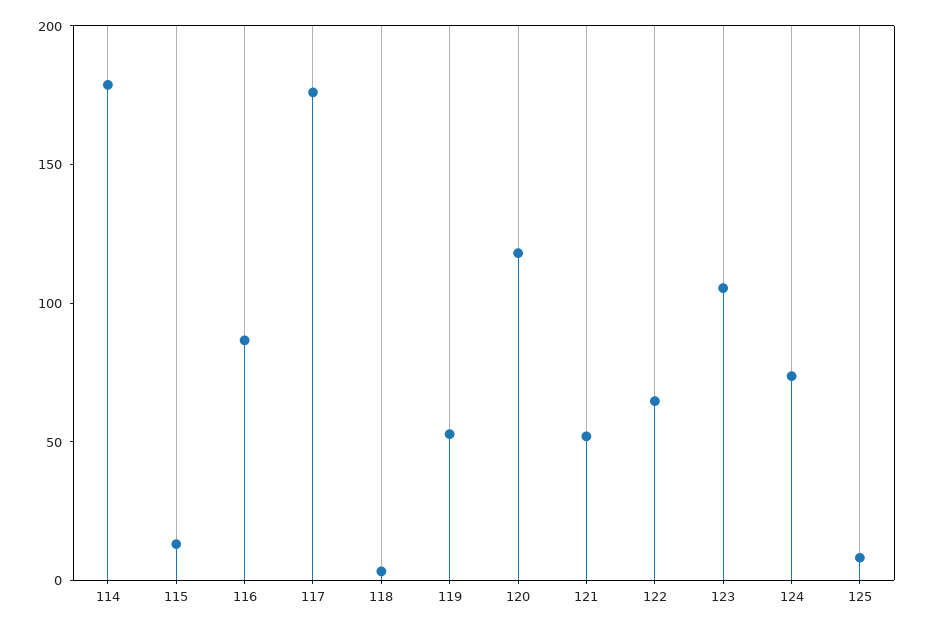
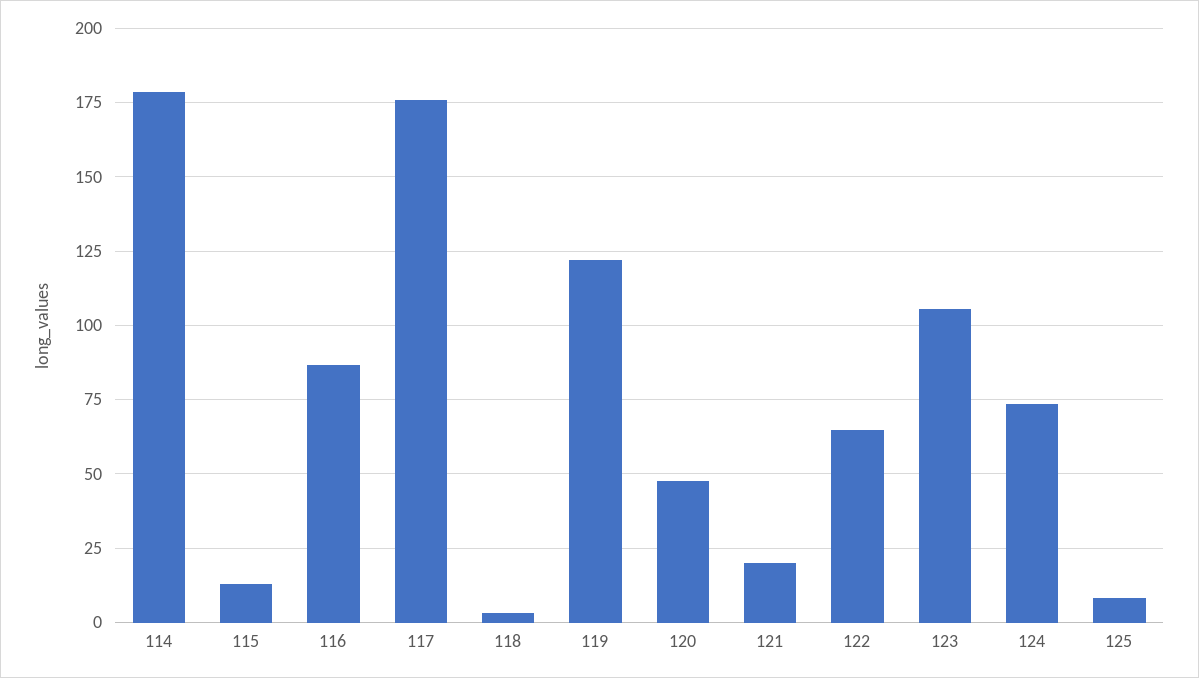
  {
    "114": 177.5,
    "115": 12.5,
    "116": 87.5,
    "117": 175,
    "118": 2.5,
-   "119": 50,
+   "119": 122.5,
-   "120": 120,
+   "120": 47.5,
-   "121": 50,
+   "121": 20,
    "122": 65,
    "123": 105,
    "124": 72.5,
    "125": 7.5
  }

